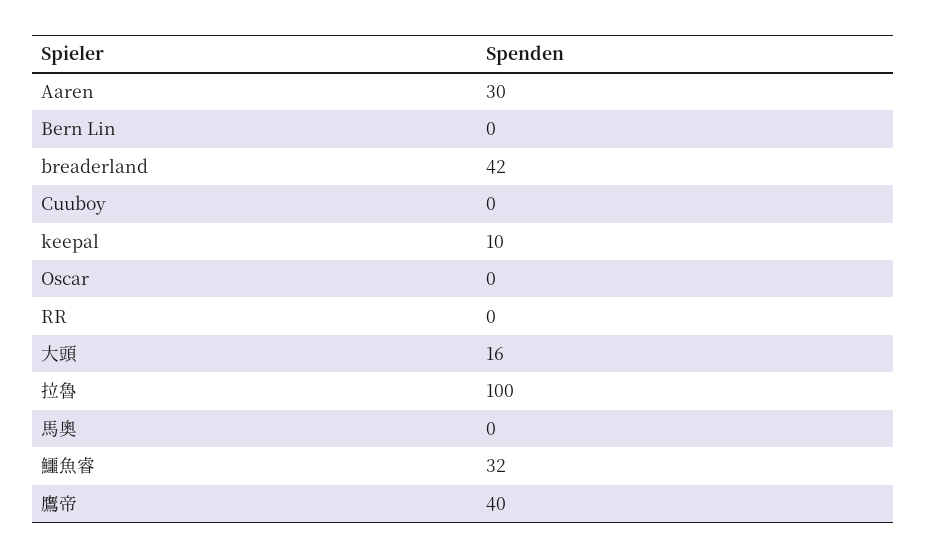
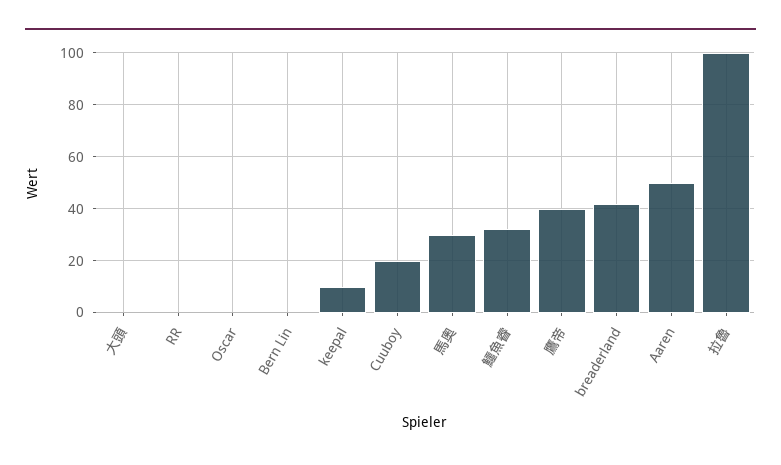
  {
-   "Aaren": 30,
+   "Aaren": 50,
    "Bern Lin": 0,
    "breaderland": 42,
-   "Cuuboy": 0,
+   "Cuuboy": 20,
    "keepal": 10,
    "Oscar": 0,
    "RR": 0,
-   "大頭": 16,
+   "大頭": 0,
    "拉魯": 100,
-   "馬奧": 0,
+   "馬奧": 30,
    "鱷魚睿": 32,
    "鷹帝": 40
  }

